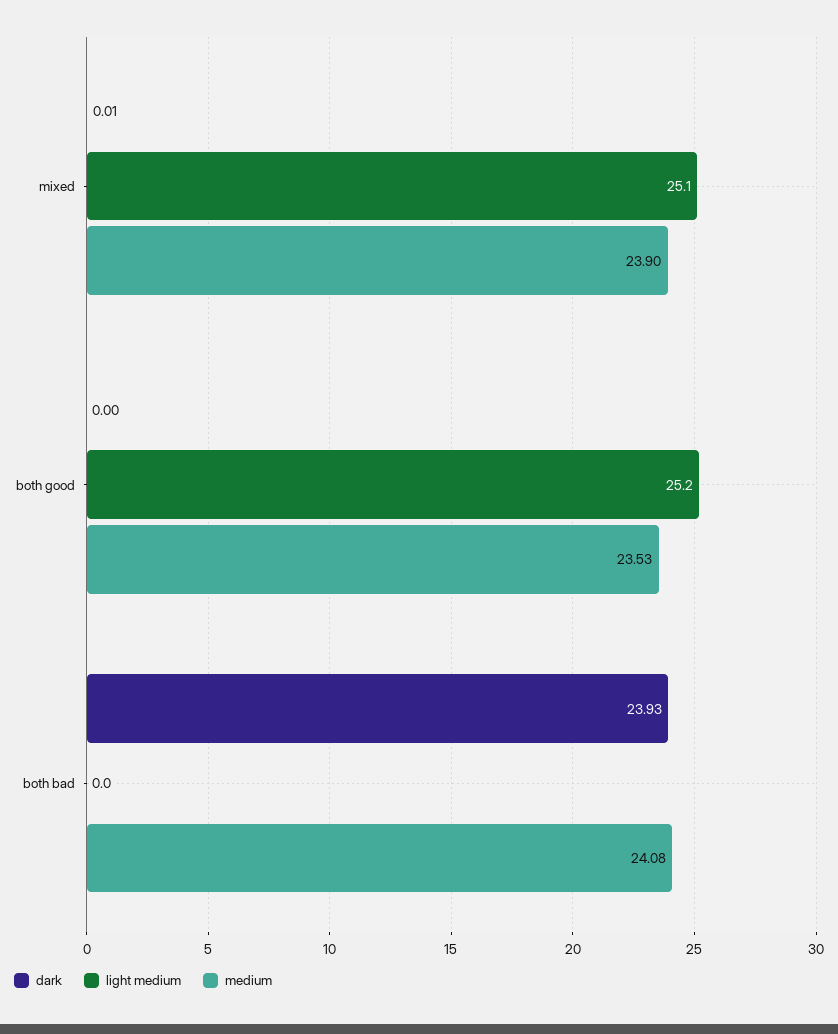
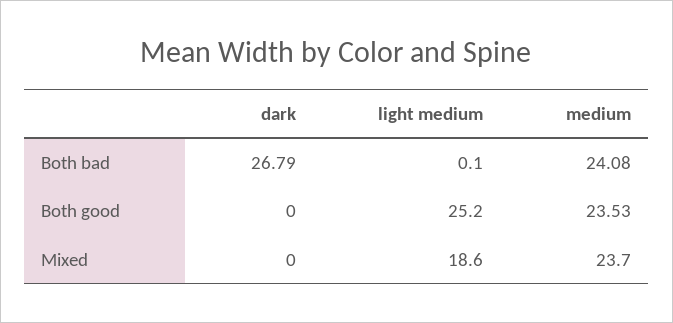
  {
    "dark": {
-     "mixed": 0.01,
+     "mixed": 0,
      "both good": 0,
-     "both bad": 23.93
+     "both bad": 26.79
    },
    "light medium": {
-     "mixed": 25.1,
+     "mixed": 18.6,
      "both good": 25.2,
-     "both bad": 0
+     "both bad": 0.1
    },
    "medium": {
-     "mixed": 23.9,
+     "mixed": 23.7,
      "both good": 23.53,
      "both bad": 24.08
    }
  }

